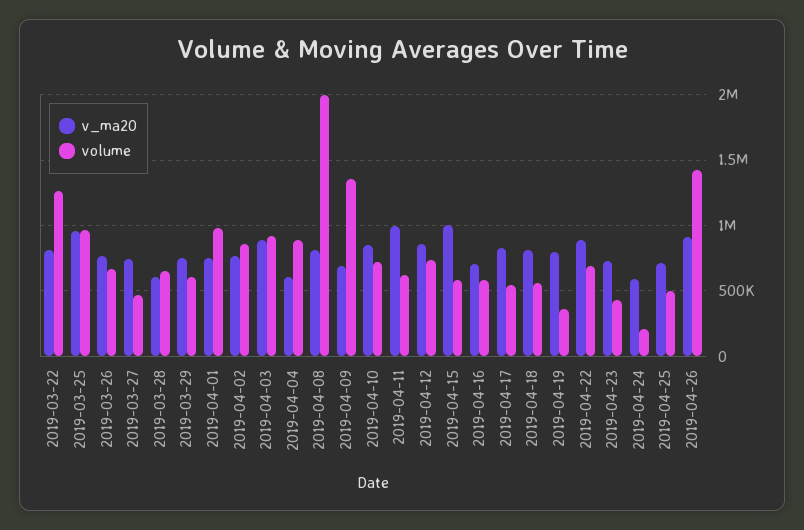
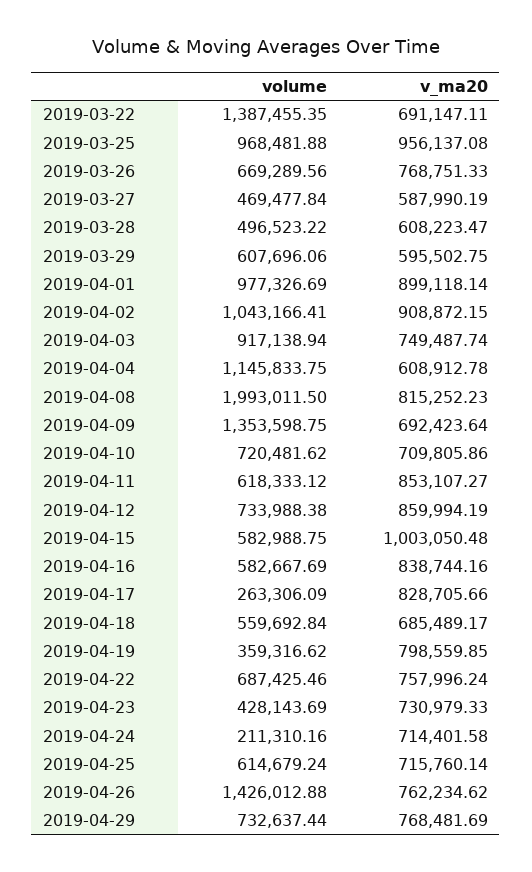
  {
    "v_ma20": {
-     "2019-03-22": 800000,
+     "2019-03-22": 691147.11,
      "2019-03-25": 956137.08,
      "2019-03-26": 768751.33,
-     "2019-03-27": 750000,
+     "2019-03-27": 587990.19,
      "2019-03-28": 608223.47,
-     "2019-03-29": 750000,
+     "2019-03-29": 595502.75,
-     "2019-04-01": 750000,
+     "2019-04-01": 899118.14,
-     "2019-04-02": 750000,
+     "2019-04-02": 908872.15,
-     "2019-04-03": 900000,
+     "2019-04-03": 749487.74,
      "2019-04-04": 608912.78,
      "2019-04-08": 815252.23,
      "2019-04-09": 692423.64,
-     "2019-04-10": 850000,
+     "2019-04-10": 709805.86,
-     "2019-04-11": 1000000,
+     "2019-04-11": 853107.27,
      "2019-04-12": 859994.19,
      "2019-04-15": 1003050.48,
-     "2019-04-16": 700000,
+     "2019-04-16": 838744.16,
      "2019-04-17": 828705.66,
-     "2019-04-18": 800000,
+     "2019-04-18": 685489.17,
      "2019-04-19": 798559.85,
-     "2019-04-22": 900000,
+     "2019-04-22": 757996.24,
      "2019-04-23": 730979.33,
-     "2019-04-24": 600000,
+     "2019-04-24": 714401.58,
      "2019-04-25": 715760.14,
-     "2019-04-26": 900000
+     "2019-04-26": 762234.62,
+     "2019-04-29": 768481.69
    },
    "volume": {
-     "2019-03-22": 1250000,
+     "2019-03-22": 1387455.35,
      "2019-03-25": 968481.88,
      "2019-03-26": 669289.56,
      "2019-03-27": 469477.84,
-     "2019-03-28": 650000,
+     "2019-03-28": 496523.22,
      "2019-03-29": 607696.06,
      "2019-04-01": 977326.69,
-     "2019-04-02": 850000,
+     "2019-04-02": 1043166.41,
      "2019-04-03": 917138.94,
-     "2019-04-04": 900000,
+     "2019-04-04": 1145833.75,
      "2019-04-08": 1993011.5,
      "2019-04-09": 1353598.75,
      "2019-04-10": 720481.62,
      "2019-04-11": 618333.12,
      "2019-04-12": 733988.38,
      "2019-04-15": 582988.75,
      "2019-04-16": 582667.69,
-     "2019-04-17": 550000,
+     "2019-04-17": 263306.09,
      "2019-04-18": 559692.84,
      "2019-04-19": 359316.62,
      "2019-04-22": 687425.46,
      "2019-04-23": 428143.69,
      "2019-04-24": 211310.16,
-     "2019-04-25": 500000,
+     "2019-04-25": 614679.24,
-     "2019-04-26": 1426012.88
+     "2019-04-26": 1426012.88,
+     "2019-04-29": 732637.44
    }
  }

